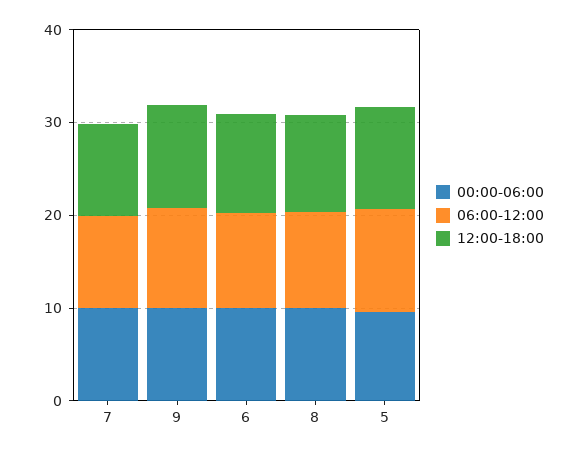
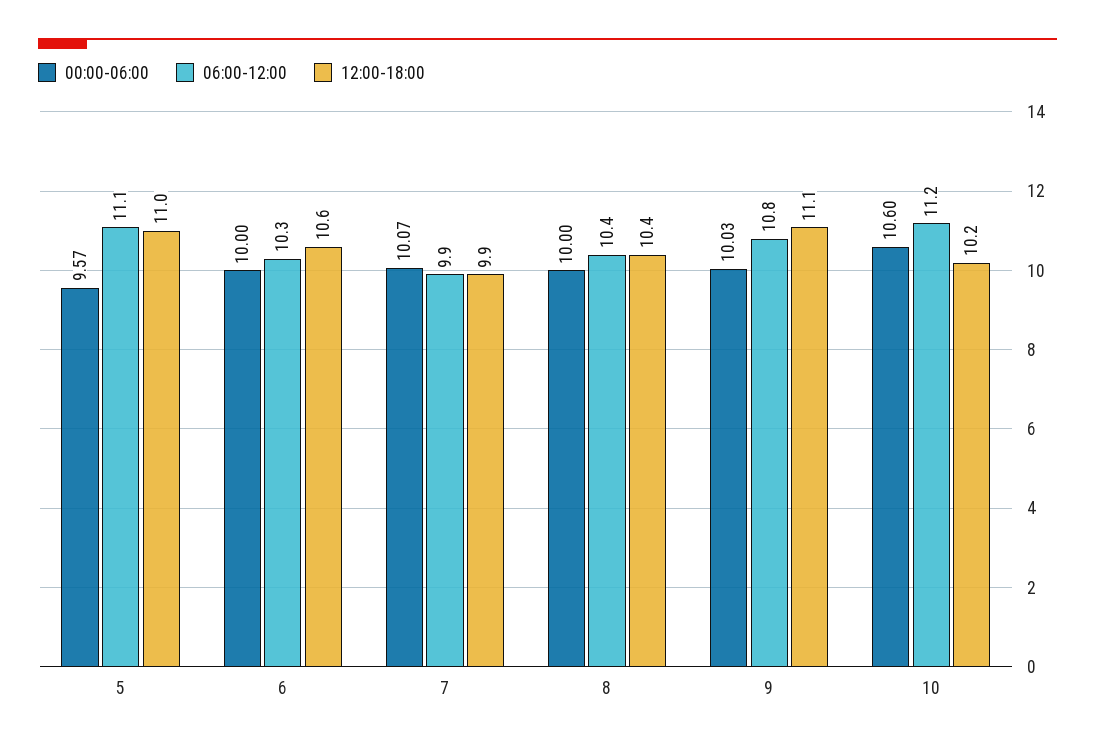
  {
    "00:00-06:00": {
      "7": 10.07,
      "9": 10.03,
      "6": 10,
      "8": 10,
-     "5": 9.57
+     "5": 9.57,
+     "10": 10.6
    },
    "06:00-12:00": {
      "7": 9.9,
      "9": 10.8,
      "6": 10.3,
      "8": 10.4,
-     "5": 11.1
+     "5": 11.1,
+     "10": 11.2
    },
    "12:00-18:00": {
      "7": 9.9,
      "9": 11.1,
      "6": 10.6,
      "8": 10.4,
-     "5": 11
+     "5": 11,
+     "10": 10.2
    }
  }

